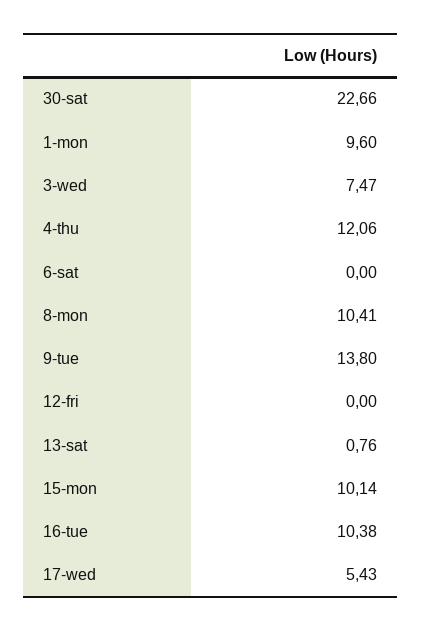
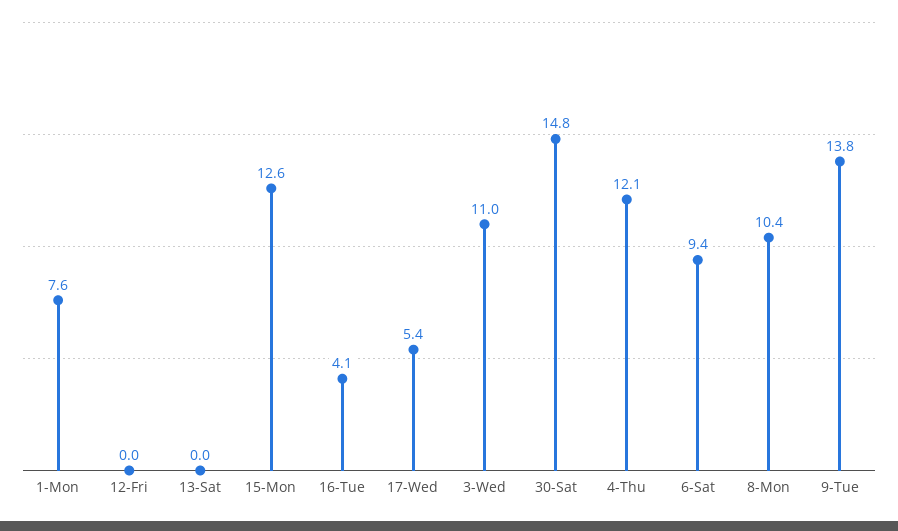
  {
-   "30-sat": 22.66,
+   "30-sat": 14.8,
-   "1-mon": 9.6,
+   "1-mon": 7.6,
-   "3-wed": 7.47,
+   "3-wed": 11,
    "4-thu": 12.06,
-   "6-sat": 0,
+   "6-sat": 9.4,
    "8-mon": 10.41,
    "9-tue": 13.8,
    "12-fri": 0,
-   "13-sat": 0.76,
+   "13-sat": 0,
-   "15-mon": 10.14,
+   "15-mon": 12.6,
-   "16-tue": 10.38,
+   "16-tue": 4.1,
    "17-wed": 5.43
  }

